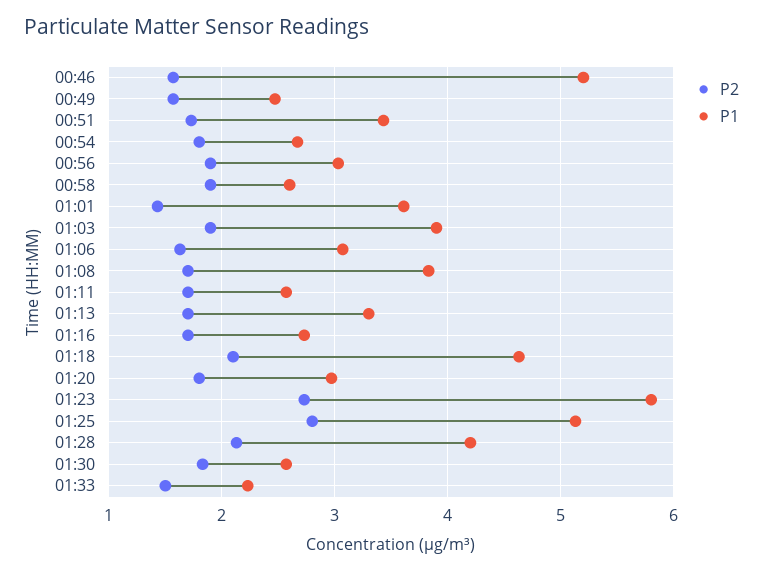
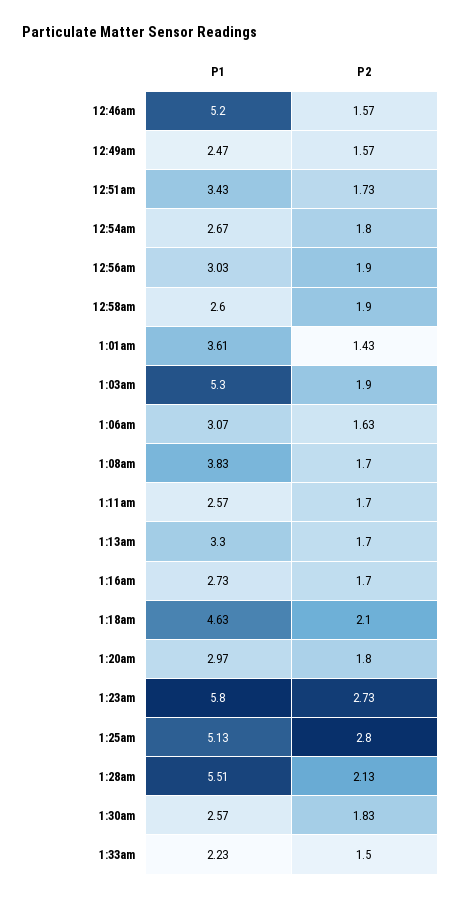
  {
    "P2": {
      "00:46": 1.57,
      "00:49": 1.57,
      "00:51": 1.73,
      "00:54": 1.8,
      "00:56": 1.9,
      "00:58": 1.9,
      "01:01": 1.43,
      "01:03": 1.9,
      "01:06": 1.63,
      "01:08": 1.7,
      "01:11": 1.7,
      "01:13": 1.7,
      "01:16": 1.7,
      "01:18": 2.1,
      "01:20": 1.8,
      "01:23": 2.73,
      "01:25": 2.8,
      "01:28": 2.13,
      "01:30": 1.83,
      "01:33": 1.5
    },
    "P1": {
      "00:46": 5.2,
      "00:49": 2.47,
      "00:51": 3.43,
      "00:54": 2.67,
      "00:56": 3.03,
      "00:58": 2.6,
      "01:01": 3.61,
-     "01:03": 3.9,
+     "01:03": 5.3,
      "01:06": 3.07,
      "01:08": 3.83,
      "01:11": 2.57,
      "01:13": 3.3,
      "01:16": 2.73,
      "01:18": 4.63,
      "01:20": 2.97,
      "01:23": 5.8,
      "01:25": 5.13,
-     "01:28": 4.2,
+     "01:28": 5.51,
      "01:30": 2.57,
      "01:33": 2.23
    }
  }

